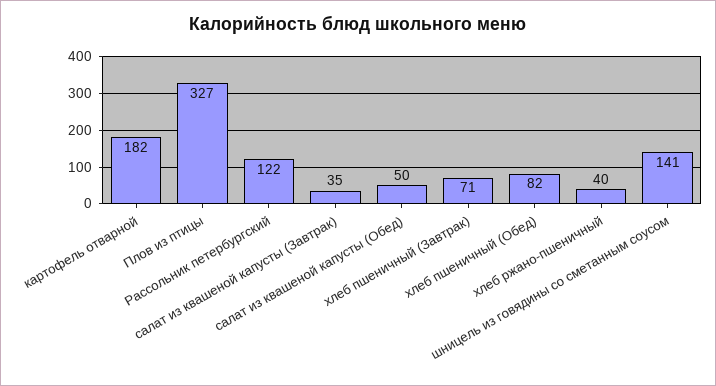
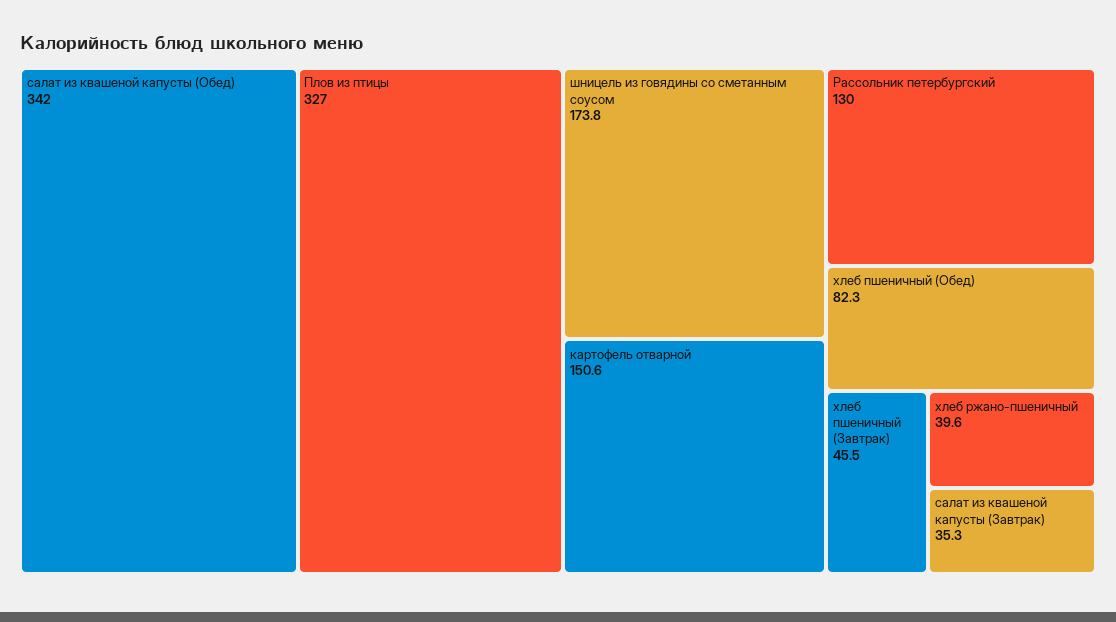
  {
-   "картофель отварной": 182,
+   "картофель отварной": 150.6,
    "Плов из птицы": 327,
-   "Рассольник петербургский": 122,
+   "Рассольник петербургский": 130,
    "салат из квашеной капусты (Завтрак)": 35.3,
-   "салат из квашеной капусты (Обед)": 50,
+   "салат из квашеной капусты (Обед)": 342,
-   "хлеб пшеничный (Завтрак)": 71,
+   "хлеб пшеничный (Завтрак)": 45.5,
    "хлеб пшеничный (Обед)": 82.3,
    "хлеб ржано-пшеничный": 39.6,
-   "шницель из говядины со сметанным соусом": 141
+   "шницель из говядины со сметанным соусом": 173.8
  }

